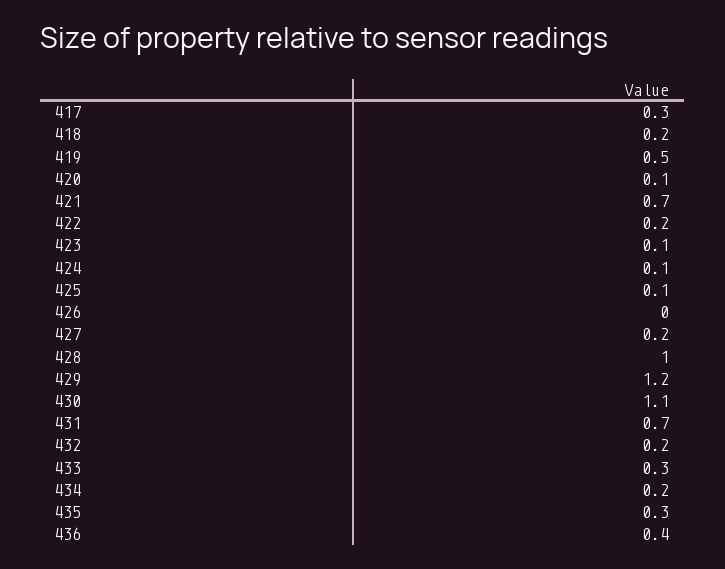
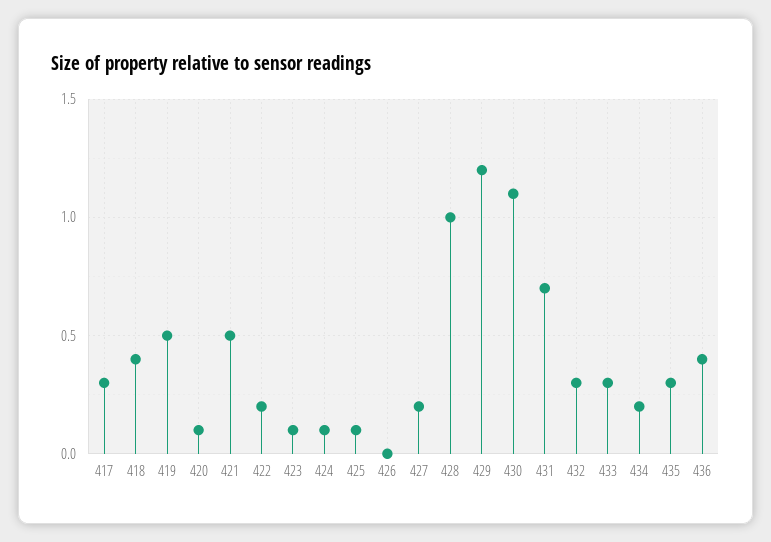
  {
    "417": 0.3,
-   "418": 0.2,
+   "418": 0.4,
    "419": 0.5,
    "420": 0.1,
-   "421": 0.7,
+   "421": 0.5,
    "422": 0.2,
    "423": 0.1,
    "424": 0.1,
    "425": 0.1,
    "426": 0,
    "427": 0.2,
    "428": 1,
    "429": 1.2,
    "430": 1.1,
    "431": 0.7,
-   "432": 0.2,
+   "432": 0.3,
    "433": 0.3,
    "434": 0.2,
    "435": 0.3,
    "436": 0.4
  }

